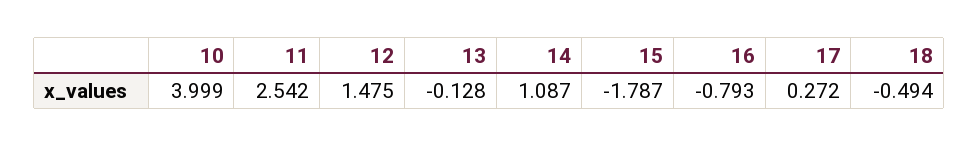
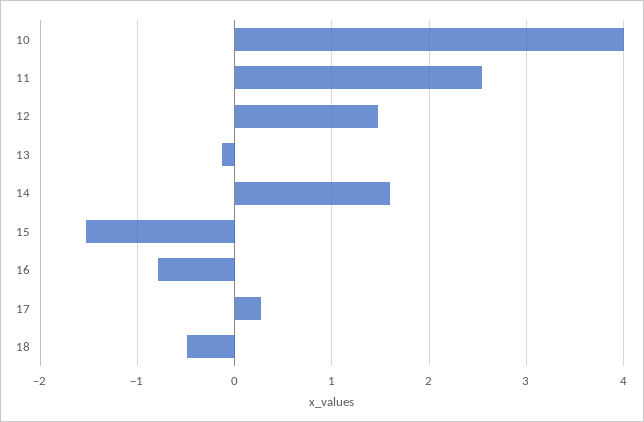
  {
    "10": 3.999,
    "11": 2.542,
    "12": 1.475,
    "13": -0.128,
-   "14": 1.087,
+   "14": 1.6,
-   "15": -1.787,
+   "15": -1.5,
    "16": -0.793,
    "17": 0.272,
    "18": -0.494
  }

